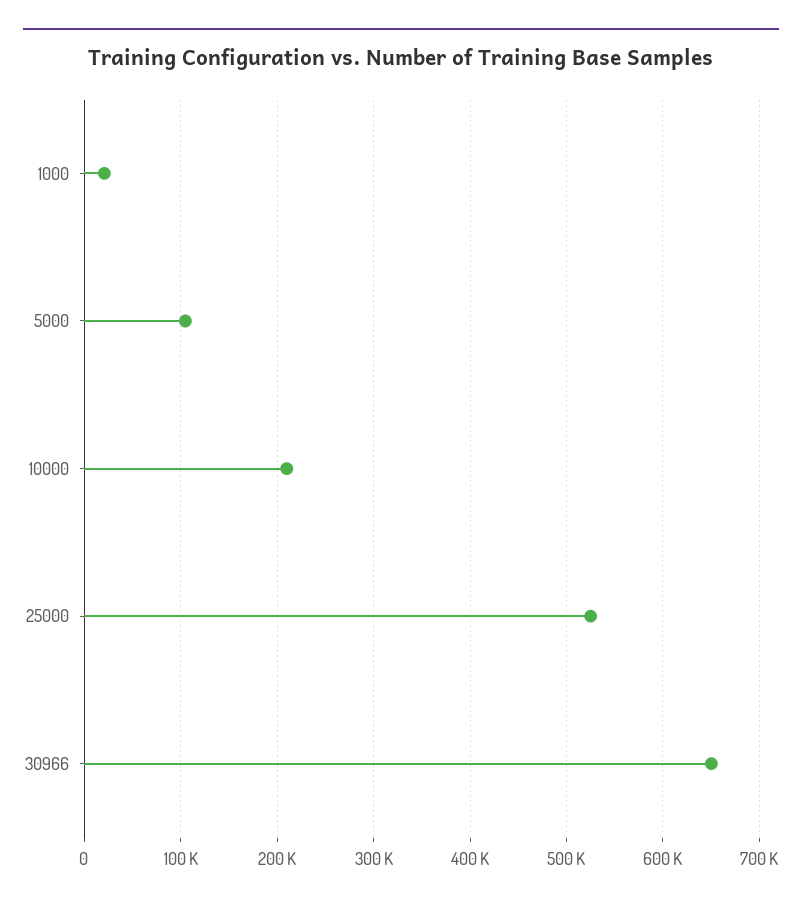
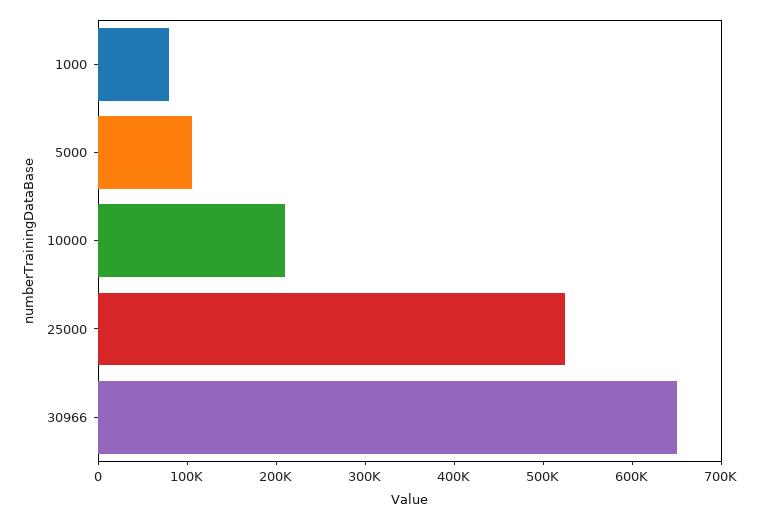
  {
-   "1000": 20000,
+   "1000": 80000,
    "5000": 110000,
    "10000": 210000,
    "25000": 530000,
    "30966": 650000
  }

